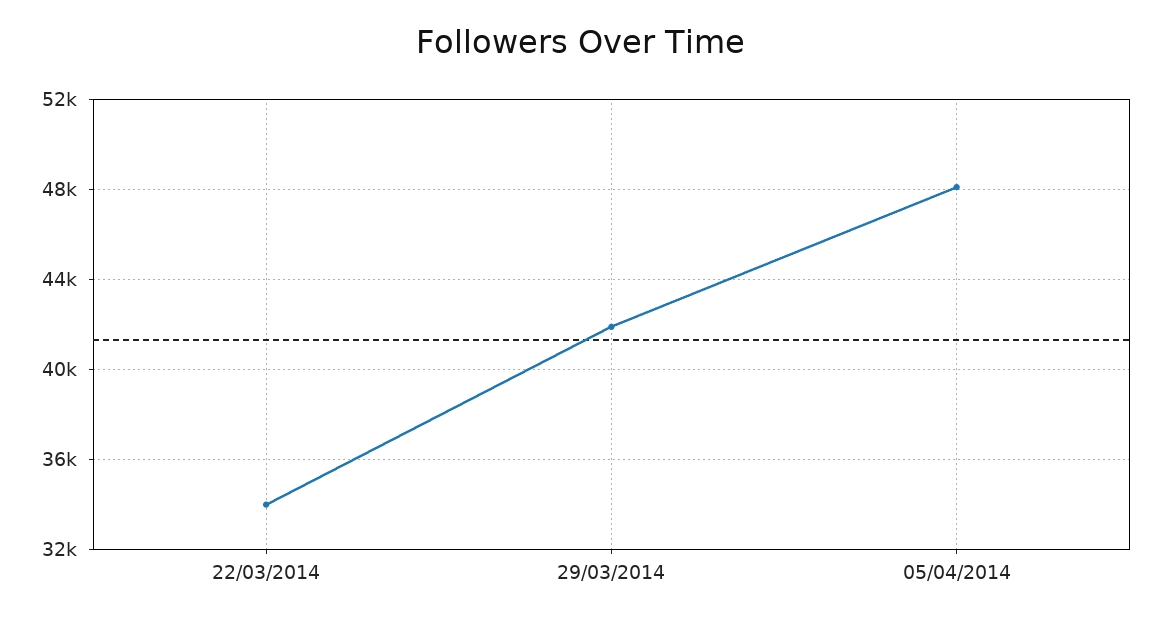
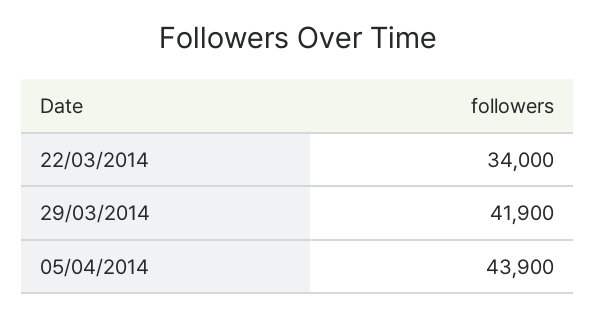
  {
    "22/03/2014": 34000,
    "29/03/2014": 41900,
-   "05/04/2014": 48000
+   "05/04/2014": 43900
  }

